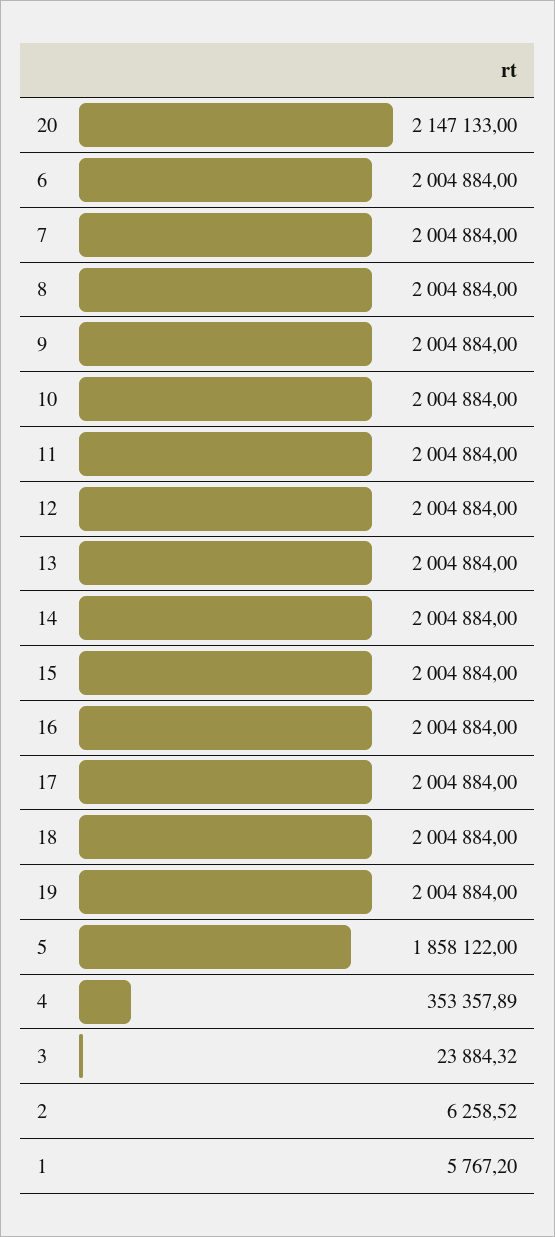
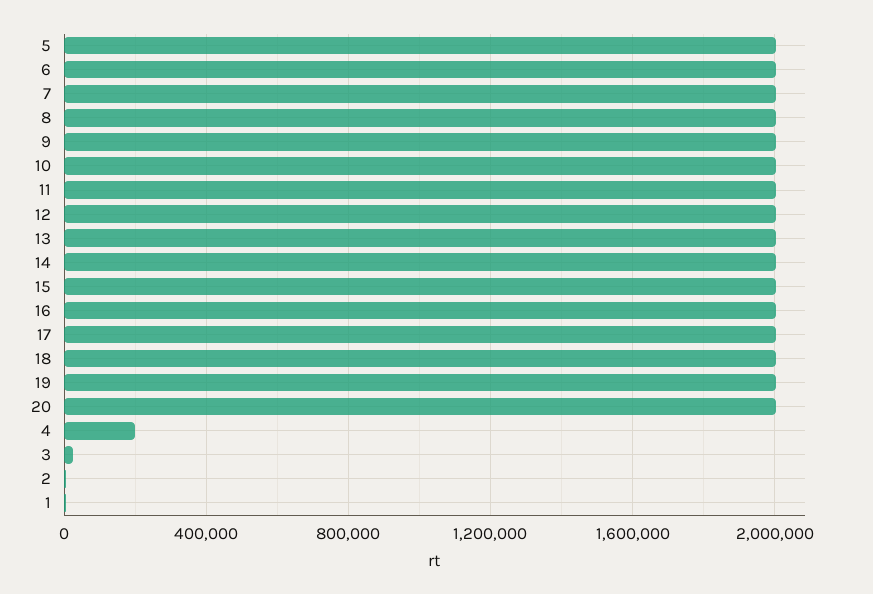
  {
-   "20": 2147133,
+   "20": 2000000,
    "6": 2004884,
    "7": 2004884,
    "8": 2004884,
    "9": 2004884,
    "10": 2004884,
    "11": 2004884,
    "12": 2004884,
    "13": 2004884,
    "14": 2004884,
    "15": 2004884,
    "16": 2004884,
    "17": 2004884,
    "18": 2004884,
    "19": 2004884,
-   "5": 1858122,
+   "5": 2000000,
-   "4": 353357.89,
+   "4": 200000,
    "3": 23884.32,
    "2": 6258.52,
    "1": 5767.2
  }

